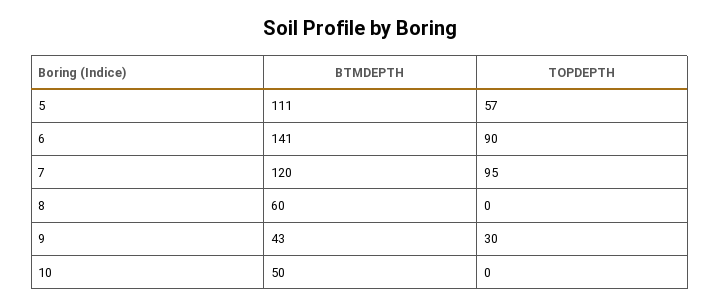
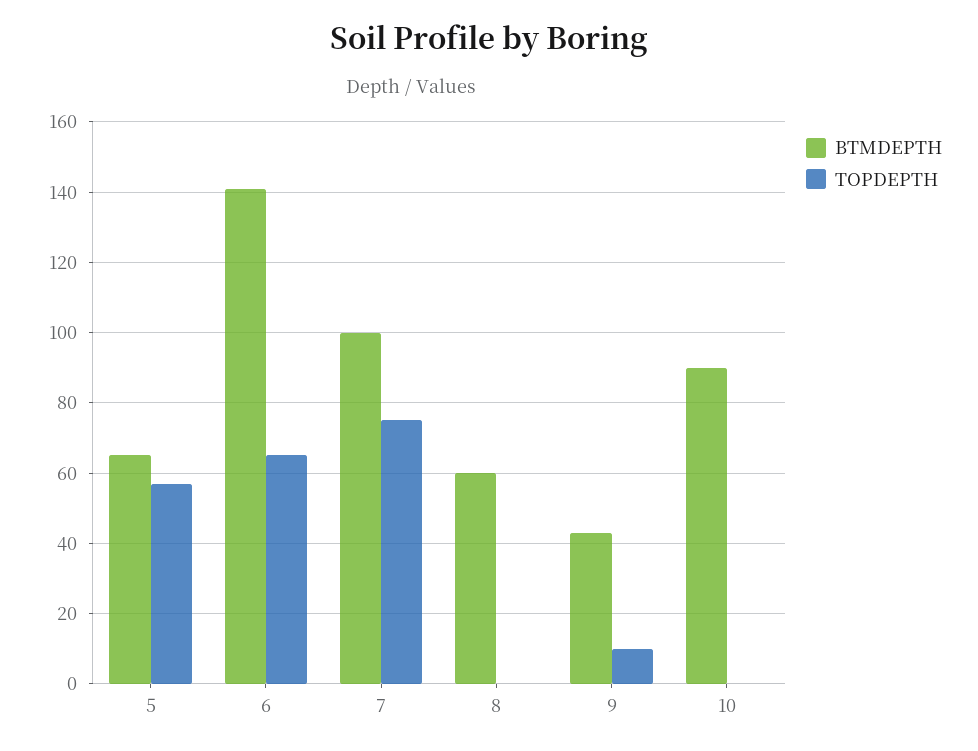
  {
    "BTMDEPTH": {
-     "5": 111,
+     "5": 65,
      "6": 141,
-     "7": 120,
+     "7": 100,
      "8": 60,
      "9": 43,
-     "10": 50
+     "10": 90
    },
    "TOPDEPTH": {
      "5": 57,
-     "6": 90,
+     "6": 65,
-     "7": 95,
+     "7": 75,
      "8": 0,
-     "9": 30,
+     "9": 10,
      "10": 0
    }
  }

